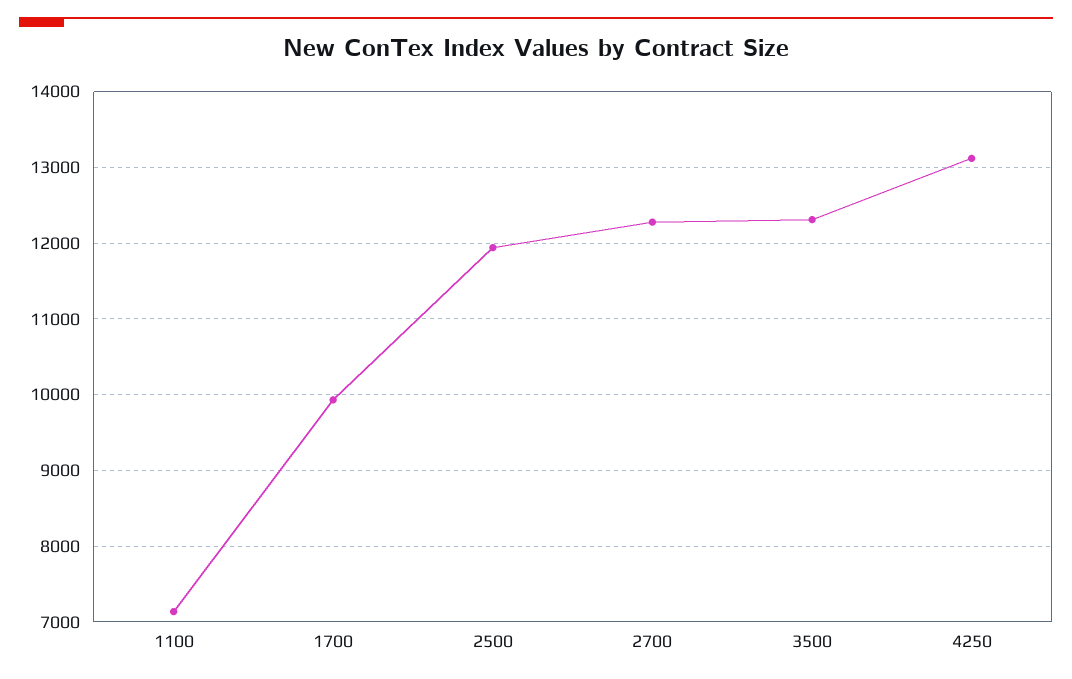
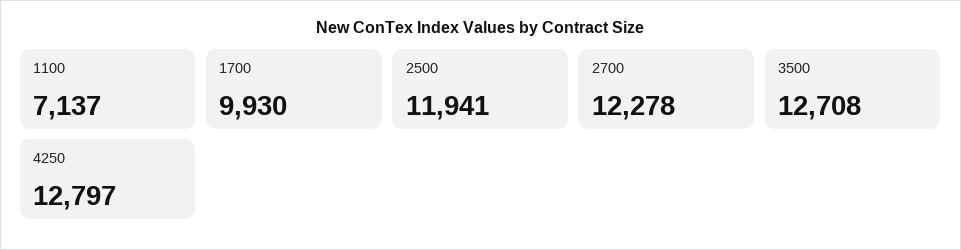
  {
    "1100": 7137,
    "1700": 9930,
    "2500": 11941,
    "2700": 12278,
-   "3500": 12300,
+   "3500": 12708,
-   "4250": 13100
+   "4250": 12797
  }

